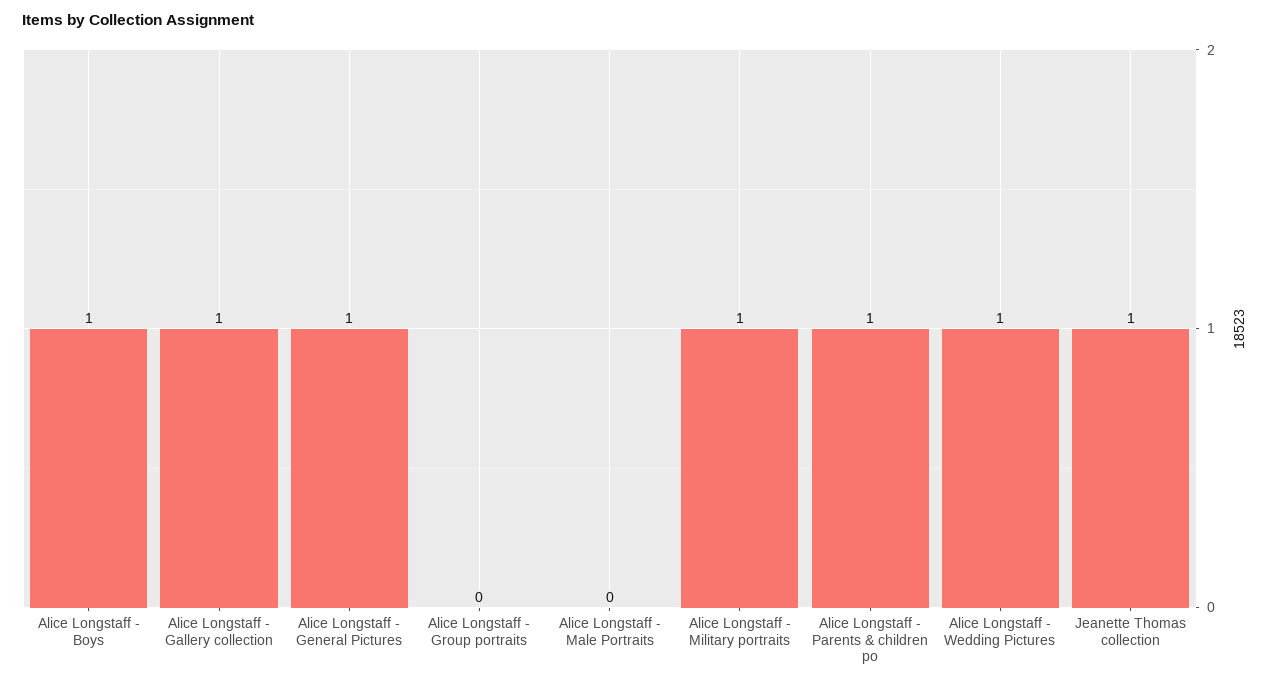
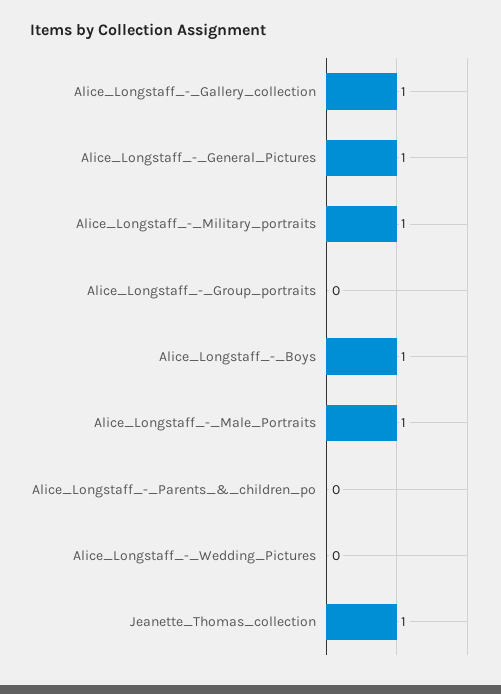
  {
    "Alice Longstaff - Boys": 1,
    "Alice Longstaff - Gallery collection": 1,
    "Alice Longstaff - General Pictures": 1,
    "Alice Longstaff - Group portraits": 0,
-   "Alice Longstaff - Male Portraits": 0,
+   "Alice Longstaff - Male Portraits": 1,
    "Alice Longstaff - Military portraits": 1,
-   "Alice Longstaff - Parents & children po": 1,
+   "Alice Longstaff - Parents & children po": 0,
-   "Alice Longstaff - Wedding Pictures": 1,
+   "Alice Longstaff - Wedding Pictures": 0,
    "Jeanette Thomas collection": 1
  }

